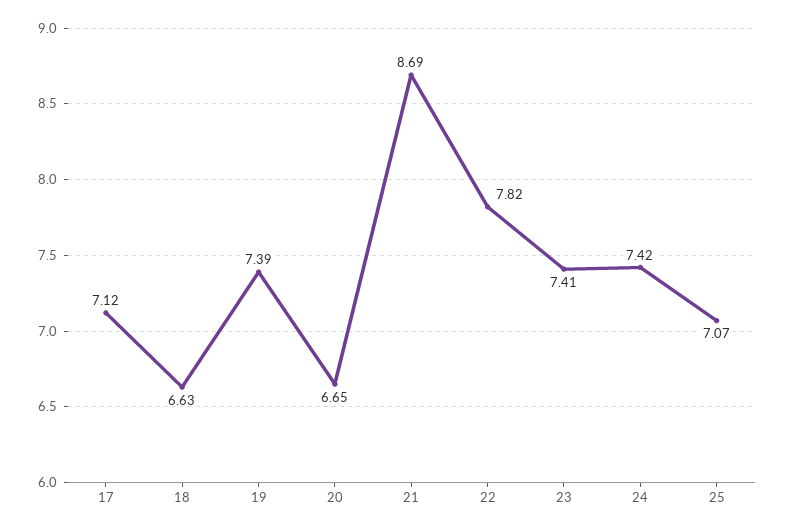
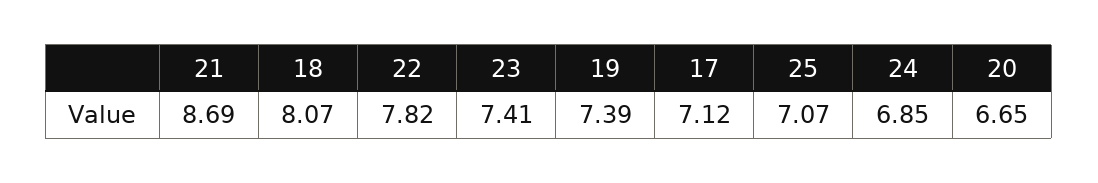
  {
    "17": 7.12,
-   "18": 6.63,
+   "18": 8.07,
    "19": 7.39,
    "20": 6.65,
    "21": 8.69,
    "22": 7.82,
    "23": 7.41,
-   "24": 7.42,
+   "24": 6.85,
    "25": 7.07
  }

